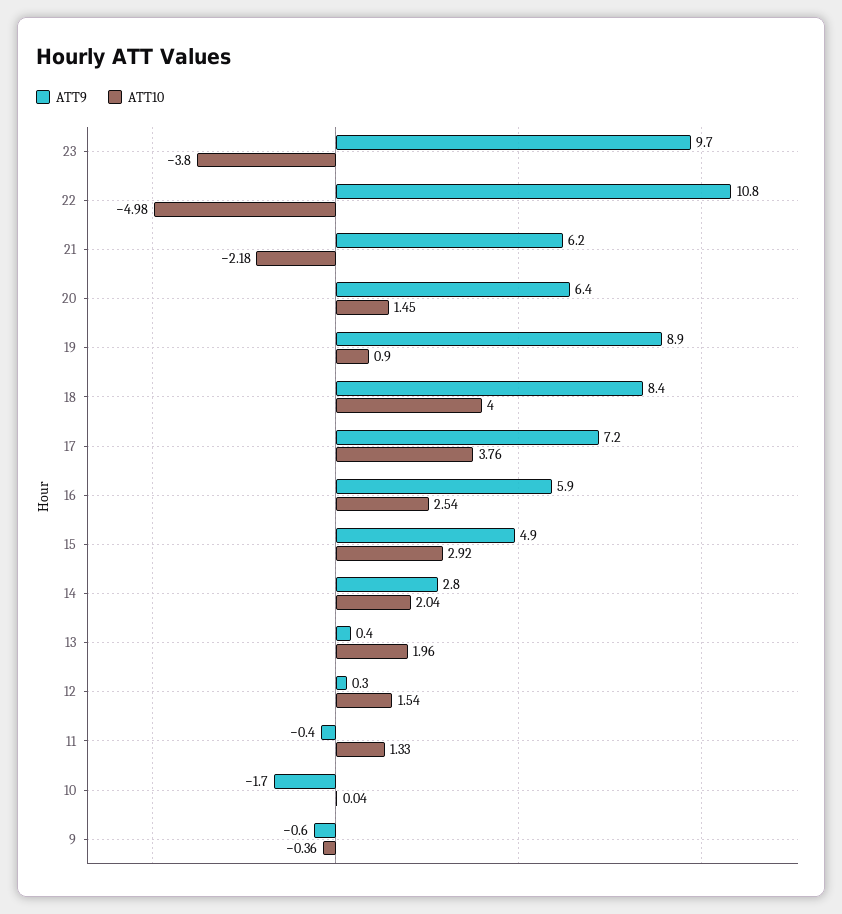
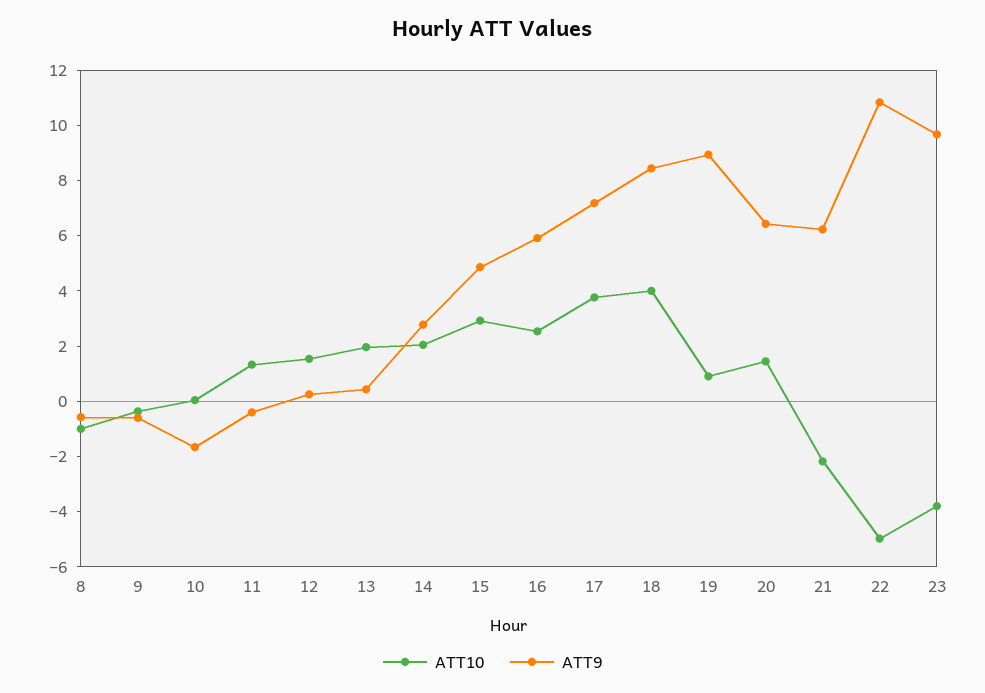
  {
    "ATT9": {
      "23": 9.7,
      "22": 10.8,
      "21": 6.2,
      "20": 6.4,
      "19": 8.9,
      "18": 8.4,
      "17": 7.2,
      "16": 5.9,
      "15": 4.9,
      "14": 2.8,
      "13": 0.4,
      "12": 0.3,
      "11": -0.4,
      "10": -1.7,
-     "9": -0.6
+     "9": -0.6,
+     "8": -0.5
    },
    "ATT10": {
      "23": -3.8,
      "22": -4.98,
      "21": -2.18,
      "20": 1.45,
      "19": 0.9,
      "18": 4,
      "17": 3.76,
      "16": 2.54,
      "15": 2.92,
      "14": 2.04,
      "13": 1.96,
      "12": 1.54,
      "11": 1.33,
      "10": 0.04,
-     "9": -0.36
+     "9": -0.36,
+     "8": -1
    }
  }

